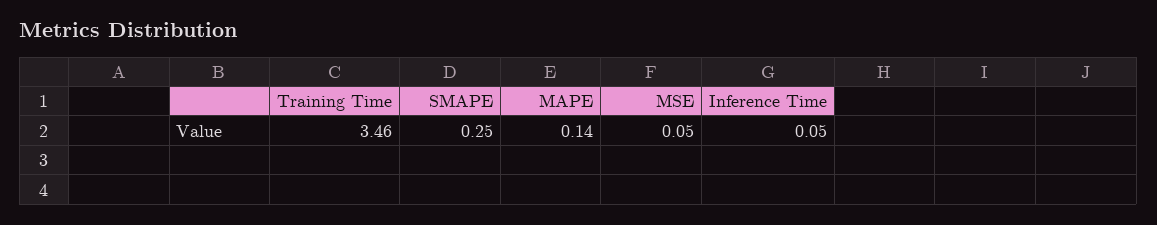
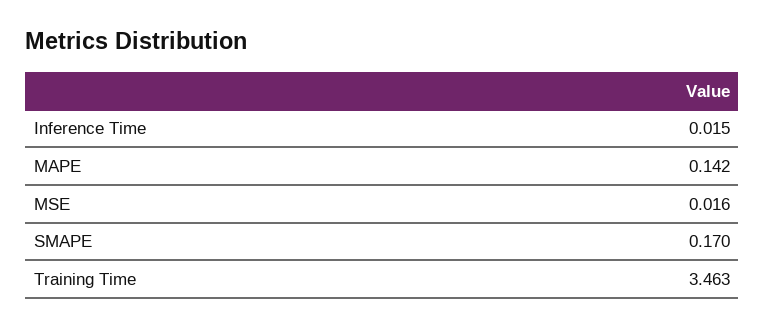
  {
    "Training Time": 3.463,
-   "SMAPE": 0.25,
+   "SMAPE": 0.17,
    "MAPE": 0.142,
-   "MSE": 0.05,
+   "MSE": 0.016,
-   "Inference Time": 0.05
+   "Inference Time": 0.015
  }

